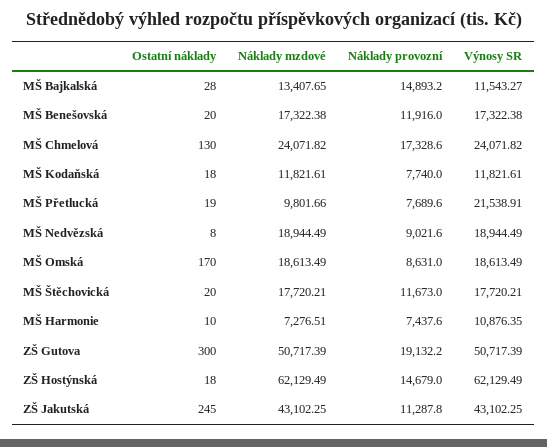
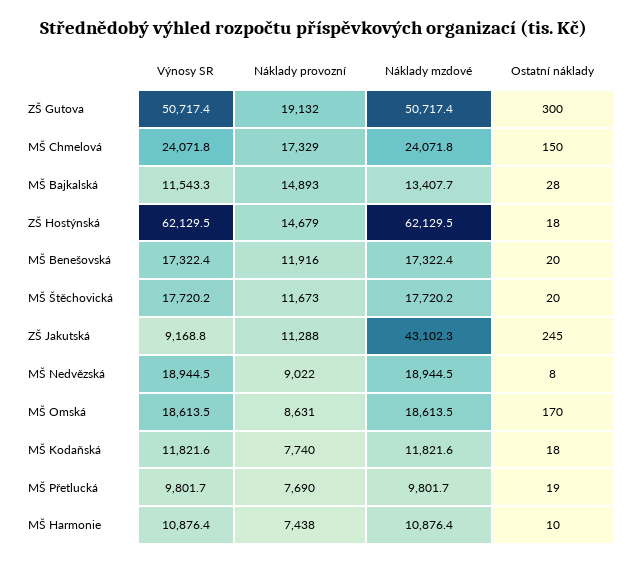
  {
    "Ostatní náklady": {
      "MŠ Bajkalská": 28,
      "MŠ Benešovská": 20,
-     "MŠ Chmelová": 130,
+     "MŠ Chmelová": 150,
      "MŠ Kodaňská": 18,
      "MŠ Přetlucká": 19,
      "MŠ Nedvězská": 8,
      "MŠ Omská": 170,
      "MŠ Štěchovická": 20,
      "MŠ Harmonie": 10,
      "ZŠ Gutova": 300,
      "ZŠ Hostýnská": 18,
      "ZŠ Jakutská": 245
    },
    "Náklady mzdové": {
      "MŠ Bajkalská": 13407.65,
      "MŠ Benešovská": 17322.38,
      "MŠ Chmelová": 24071.82,
      "MŠ Kodaňská": 11821.61,
      "MŠ Přetlucká": 9801.66,
      "MŠ Nedvězská": 18944.49,
      "MŠ Omská": 18613.49,
      "MŠ Štěchovická": 17720.21,
-     "MŠ Harmonie": 7276.51,
+     "MŠ Harmonie": 10876.4,
      "ZŠ Gutova": 50717.39,
      "ZŠ Hostýnská": 62129.49,
      "ZŠ Jakutská": 43102.25
    },
    "Náklady provozní": {
      "MŠ Bajkalská": 14893.2,
      "MŠ Benešovská": 11916,
      "MŠ Chmelová": 17328.6,
      "MŠ Kodaňská": 7740,
      "MŠ Přetlucká": 7689.6,
      "MŠ Nedvězská": 9021.6,
      "MŠ Omská": 8631,
      "MŠ Štěchovická": 11673,
      "MŠ Harmonie": 7437.6,
      "ZŠ Gutova": 19132.2,
      "ZŠ Hostýnská": 14679,
      "ZŠ Jakutská": 11287.8
    },
    "Výnosy SR": {
      "MŠ Bajkalská": 11543.27,
      "MŠ Benešovská": 17322.38,
      "MŠ Chmelová": 24071.82,
      "MŠ Kodaňská": 11821.61,
-     "MŠ Přetlucká": 21538.91,
+     "MŠ Přetlucká": 9801.7,
      "MŠ Nedvězská": 18944.49,
      "MŠ Omská": 18613.49,
      "MŠ Štěchovická": 17720.21,
      "MŠ Harmonie": 10876.35,
      "ZŠ Gutova": 50717.39,
      "ZŠ Hostýnská": 62129.49,
-     "ZŠ Jakutská": 43102.25
+     "ZŠ Jakutská": 9168.8
    }
  }

